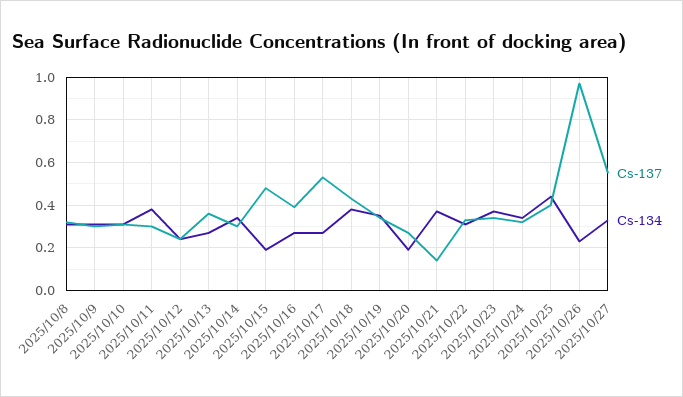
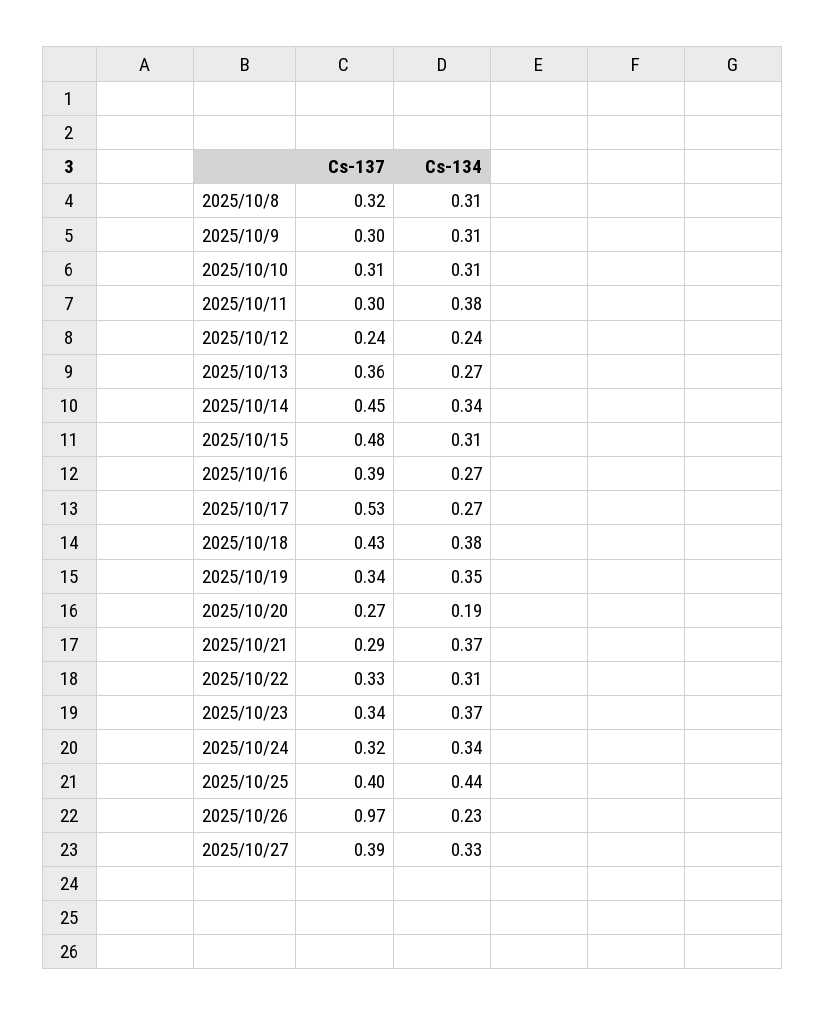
  {
    "Cs-137": {
      "2025/10/8": 0.32,
      "2025/10/9": 0.3,
      "2025/10/10": 0.31,
      "2025/10/11": 0.3,
      "2025/10/12": 0.24,
      "2025/10/13": 0.36,
-     "2025/10/14": 0.3,
+     "2025/10/14": 0.45,
      "2025/10/15": 0.48,
      "2025/10/16": 0.39,
      "2025/10/17": 0.53,
      "2025/10/18": 0.43,
      "2025/10/19": 0.34,
      "2025/10/20": 0.27,
-     "2025/10/21": 0.15,
+     "2025/10/21": 0.29,
      "2025/10/22": 0.33,
      "2025/10/23": 0.34,
      "2025/10/24": 0.32,
      "2025/10/25": 0.4,
      "2025/10/26": 0.97,
-     "2025/10/27": 0.55
+     "2025/10/27": 0.39
    },
    "Cs-134": {
      "2025/10/8": 0.31,
      "2025/10/9": 0.31,
      "2025/10/10": 0.31,
      "2025/10/11": 0.38,
      "2025/10/12": 0.24,
      "2025/10/13": 0.27,
      "2025/10/14": 0.34,
-     "2025/10/15": 0.2,
+     "2025/10/15": 0.31,
      "2025/10/16": 0.27,
      "2025/10/17": 0.27,
      "2025/10/18": 0.38,
      "2025/10/19": 0.35,
      "2025/10/20": 0.19,
      "2025/10/21": 0.37,
      "2025/10/22": 0.31,
      "2025/10/23": 0.37,
      "2025/10/24": 0.34,
      "2025/10/25": 0.44,
      "2025/10/26": 0.23,
      "2025/10/27": 0.33
    }
  }

